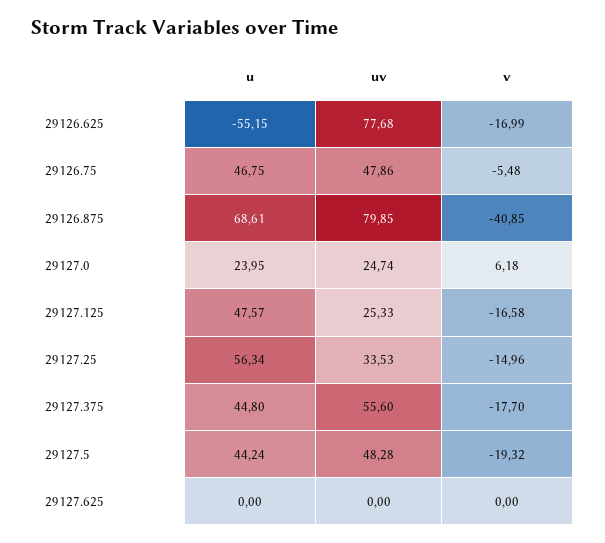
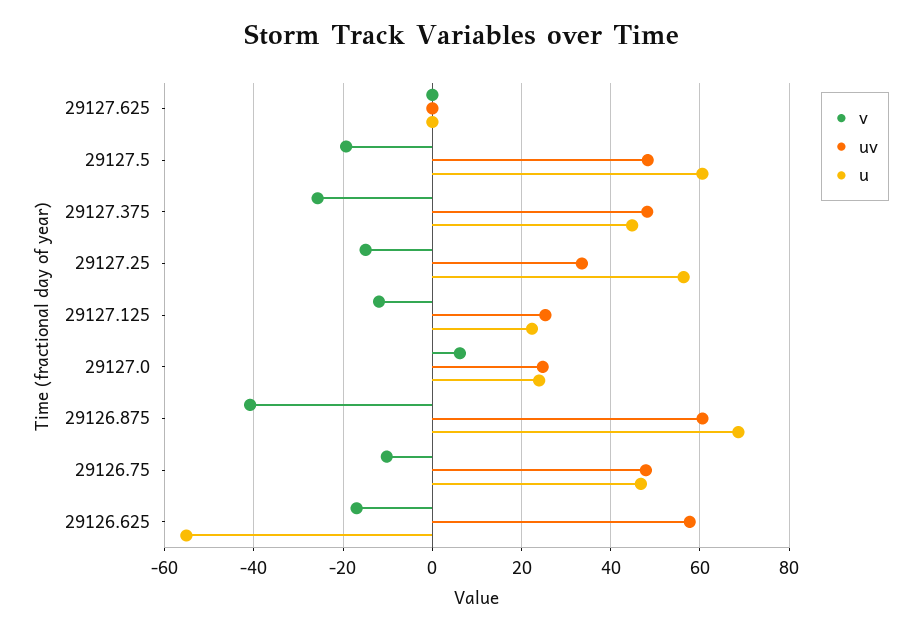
  {
    "u": {
      "29126.625": -55.15,
      "29126.75": 46.75,
      "29126.875": 68.61,
      "29127.0": 23.95,
-     "29127.125": 47.57,
+     "29127.125": 22,
      "29127.25": 56.34,
      "29127.375": 44.8,
-     "29127.5": 44.24,
+     "29127.5": 60,
      "29127.625": 0
    },
    "uv": {
-     "29126.625": 77.68,
+     "29126.625": 58,
      "29126.75": 47.86,
-     "29126.875": 79.85,
+     "29126.875": 60,
      "29127.0": 24.74,
      "29127.125": 25.33,
      "29127.25": 33.53,
-     "29127.375": 55.6,
+     "29127.375": 48,
      "29127.5": 48.28,
      "29127.625": 0
    },
    "v": {
      "29126.625": -16.99,
-     "29126.75": -5.48,
+     "29126.75": -10,
      "29126.875": -40.85,
      "29127.0": 6.18,
-     "29127.125": -16.58,
+     "29127.125": -12,
      "29127.25": -14.96,
-     "29127.375": -17.7,
+     "29127.375": -26,
      "29127.5": -19.32,
      "29127.625": 0
    }
  }

